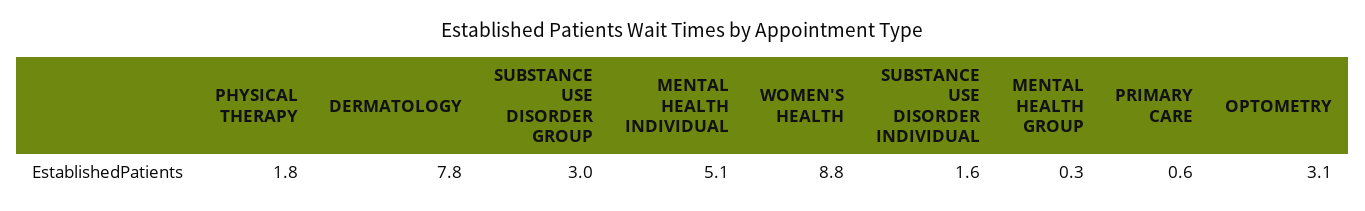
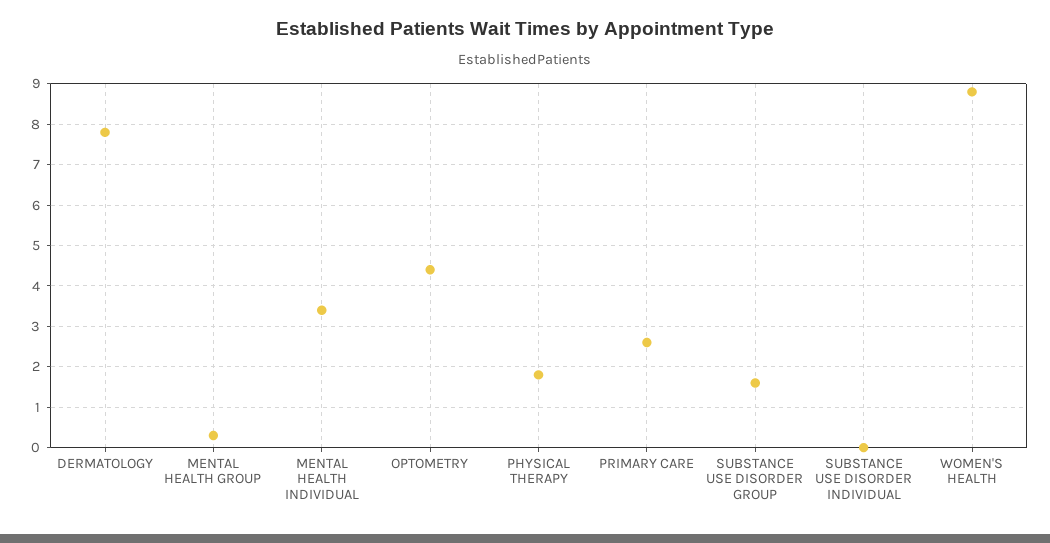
  {
    "PHYSICAL THERAPY": 1.8,
    "DERMATOLOGY": 7.8,
-   "SUBSTANCE USE DISORDER GROUP": 3,
+   "SUBSTANCE USE DISORDER GROUP": 1.5,
-   "MENTAL HEALTH INDIVIDUAL": 5.1,
+   "MENTAL HEALTH INDIVIDUAL": 3.5,
    "WOMEN'S HEALTH": 8.8,
-   "SUBSTANCE USE DISORDER INDIVIDUAL": 1.6,
+   "SUBSTANCE USE DISORDER INDIVIDUAL": 0,
    "MENTAL HEALTH GROUP": 0.3,
-   "PRIMARY CARE": 0.6,
+   "PRIMARY CARE": 2.5,
-   "OPTOMETRY": 3.1
+   "OPTOMETRY": 4.5
  }

